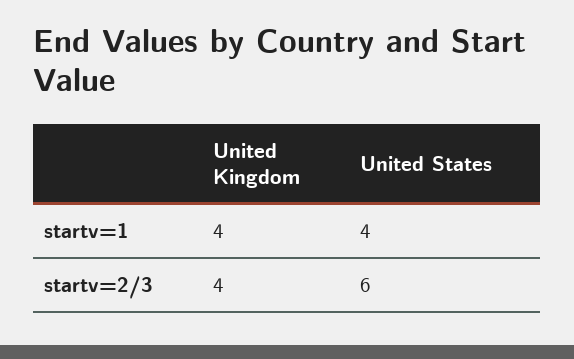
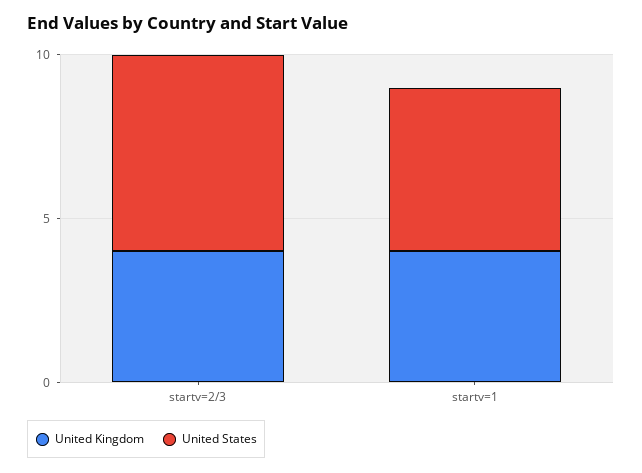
  {
    "United Kingdom": {
      "startv=1": 4,
      "startv=2/3": 4
    },
    "United States": {
-     "startv=1": 4,
+     "startv=1": 5,
      "startv=2/3": 6
    }
  }

